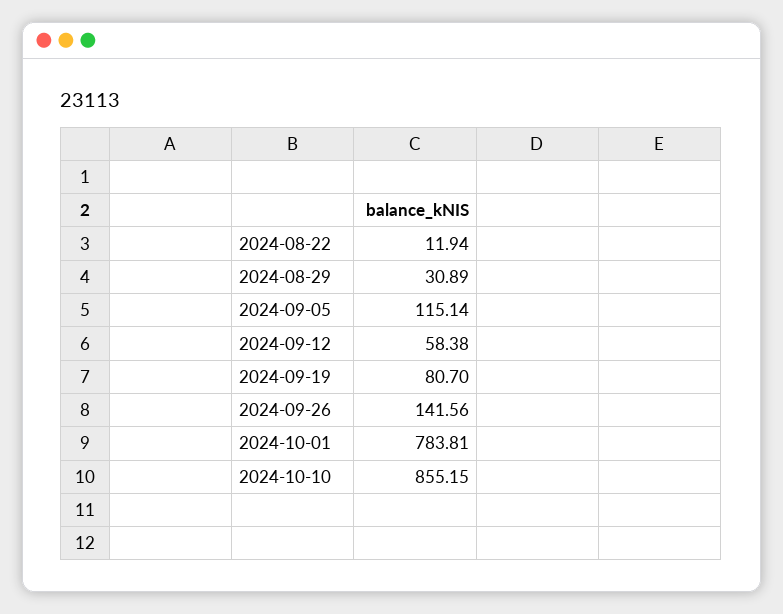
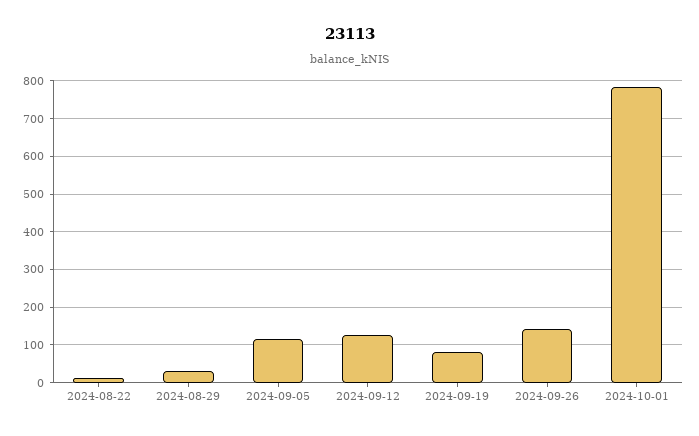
  {
    "2024-08-22": 11.94,
    "2024-08-29": 30.89,
    "2024-09-05": 115.14,
-   "2024-09-12": 58.38,
+   "2024-09-12": 120,
    "2024-09-19": 80.7,
    "2024-09-26": 141.56,
-   "2024-10-01": 783.81,
+   "2024-10-01": 783.81
-   "2024-10-10": 855.15
  }

